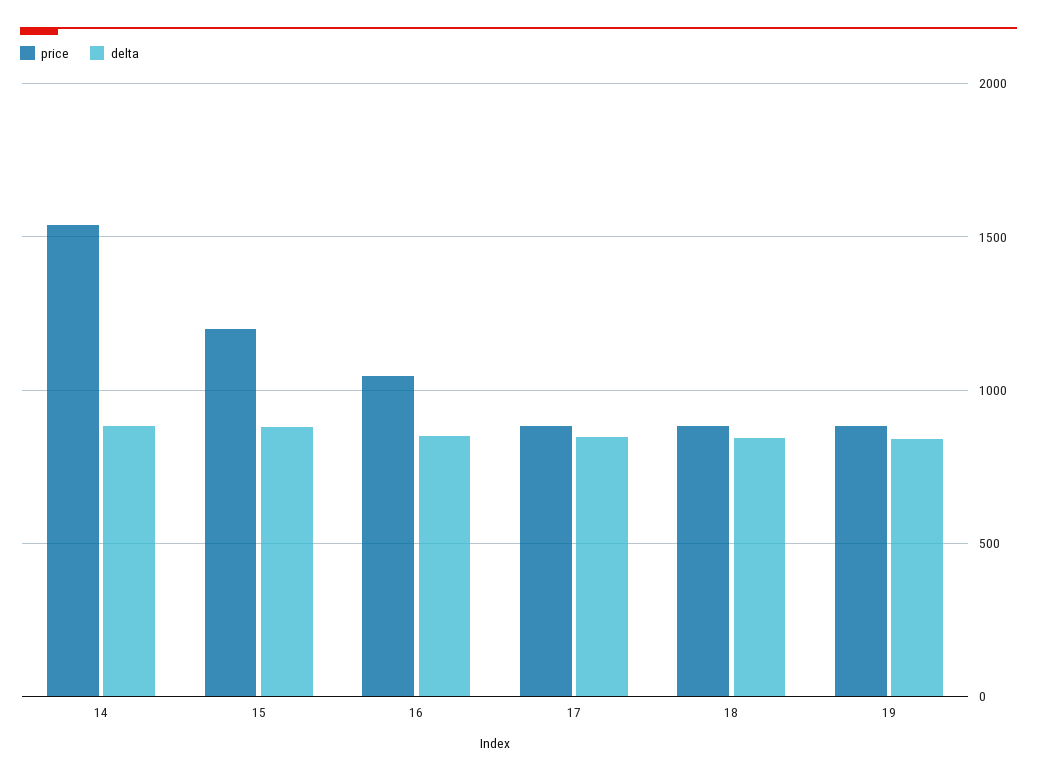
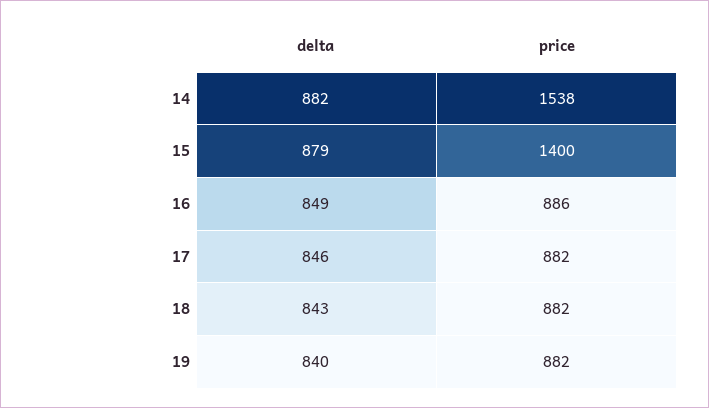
  {
    "price": {
      "14": 1538,
-     "15": 1200,
+     "15": 1400,
-     "16": 1050,
+     "16": 886,
      "17": 882,
      "18": 882,
      "19": 882
    },
    "delta": {
      "14": 882,
      "15": 879,
      "16": 849,
      "17": 846,
      "18": 843,
      "19": 840
    }
  }

